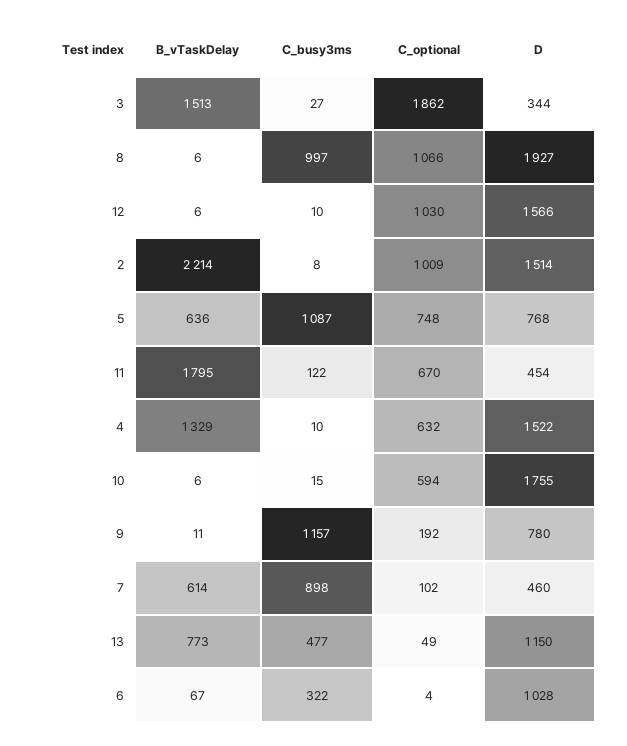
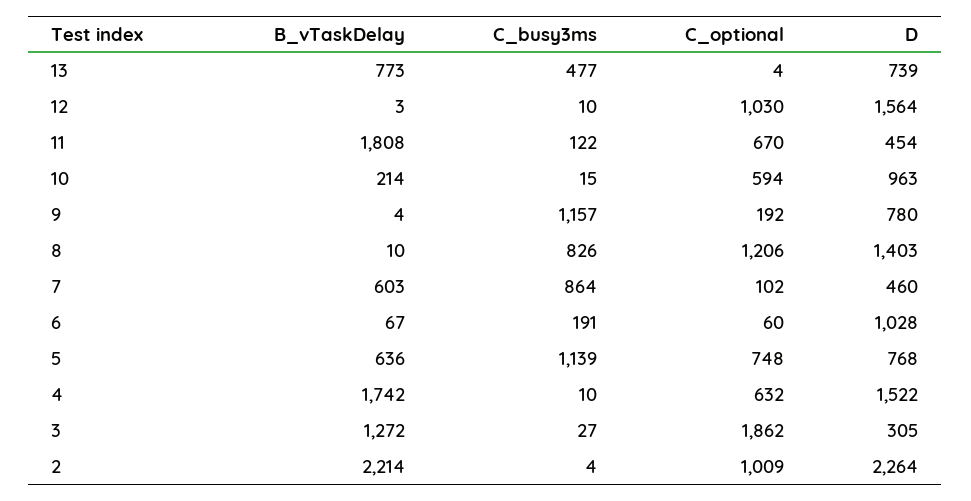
  {
    "B_vTaskDelay": {
-     "3": 1513,
+     "3": 1272,
-     "8": 6,
+     "8": 10,
-     "12": 6,
+     "12": 3,
      "2": 2214,
      "5": 636,
-     "11": 1795,
+     "11": 1808,
-     "4": 1329,
+     "4": 1742,
-     "10": 6,
+     "10": 214,
-     "9": 11,
+     "9": 4,
-     "7": 614,
+     "7": 603,
      "13": 773,
      "6": 67
    },
    "C_busy3ms": {
      "3": 27,
-     "8": 997,
+     "8": 826,
      "12": 10,
-     "2": 8,
+     "2": 4,
-     "5": 1087,
+     "5": 1139,
      "11": 122,
      "4": 10,
      "10": 15,
      "9": 1157,
-     "7": 898,
+     "7": 864,
      "13": 477,
-     "6": 322
+     "6": 191
    },
    "C_optional": {
      "3": 1862,
-     "8": 1066,
+     "8": 1206,
      "12": 1030,
      "2": 1009,
      "5": 748,
      "11": 670,
      "4": 632,
      "10": 594,
      "9": 192,
      "7": 102,
-     "13": 49,
+     "13": 4,
-     "6": 4
+     "6": 60
    },
    "D": {
-     "3": 344,
+     "3": 305,
-     "8": 1927,
+     "8": 1403,
-     "12": 1566,
+     "12": 1564,
-     "2": 1514,
+     "2": 2264,
      "5": 768,
      "11": 454,
      "4": 1522,
-     "10": 1755,
+     "10": 963,
      "9": 780,
      "7": 460,
-     "13": 1150,
+     "13": 739,
      "6": 1028
    }
  }

